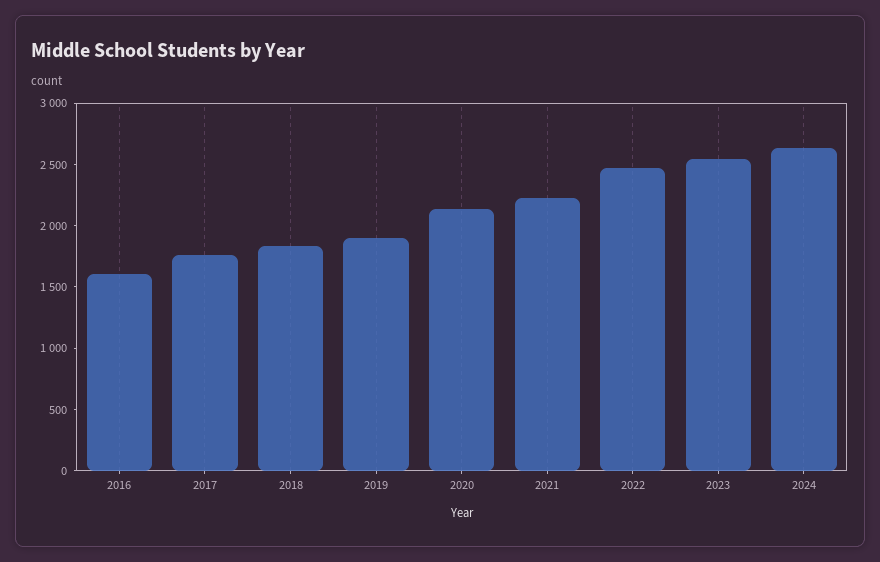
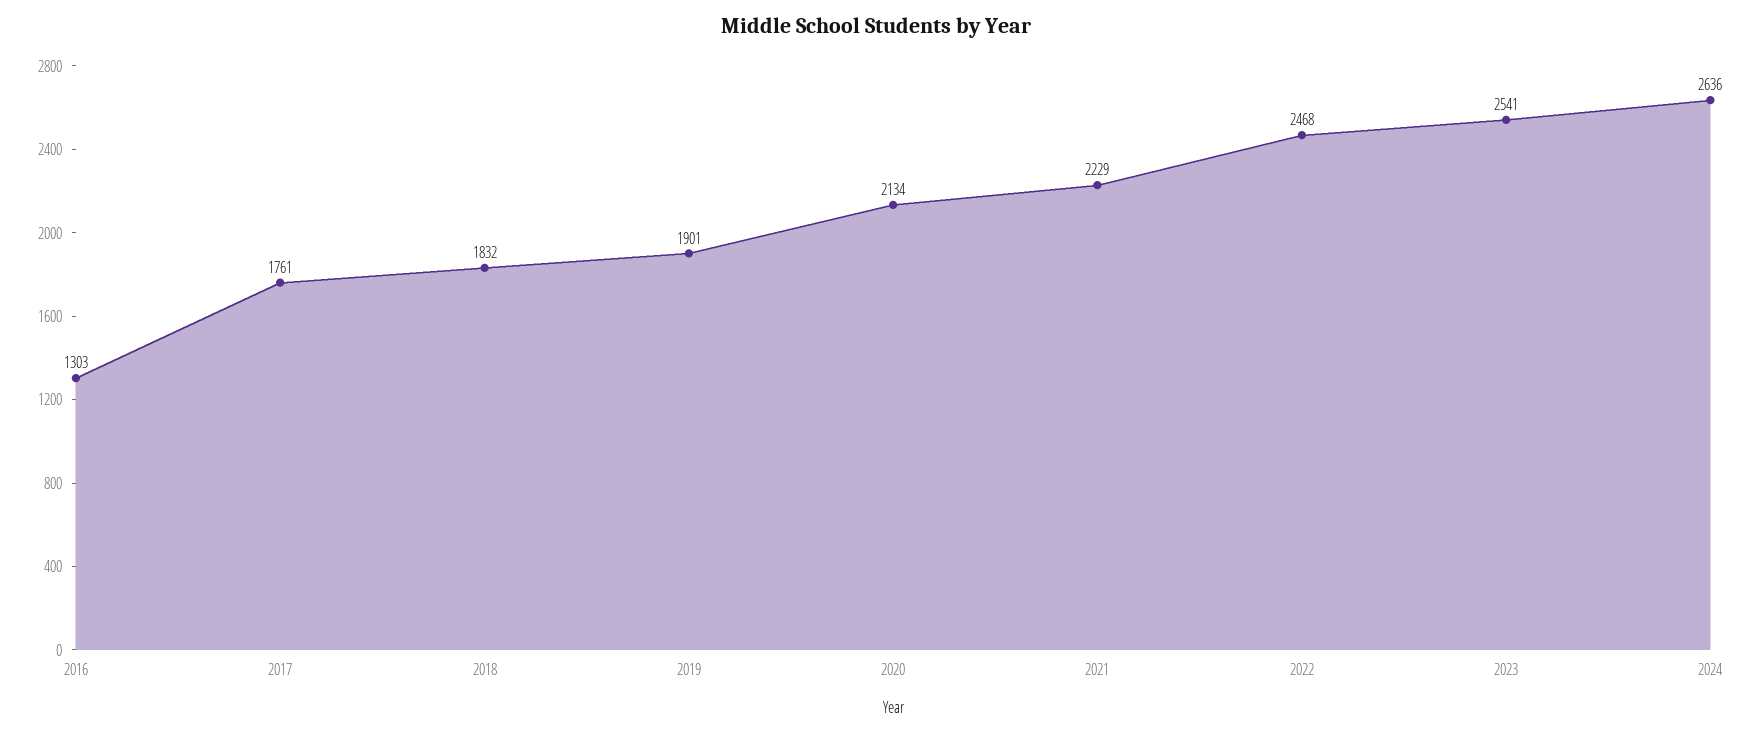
  {
-   "2016": 1600,
+   "2016": 1303,
    "2017": 1761,
    "2018": 1832,
    "2019": 1901,
    "2020": 2134,
    "2021": 2229,
    "2022": 2468,
    "2023": 2541,
    "2024": 2636
  }

